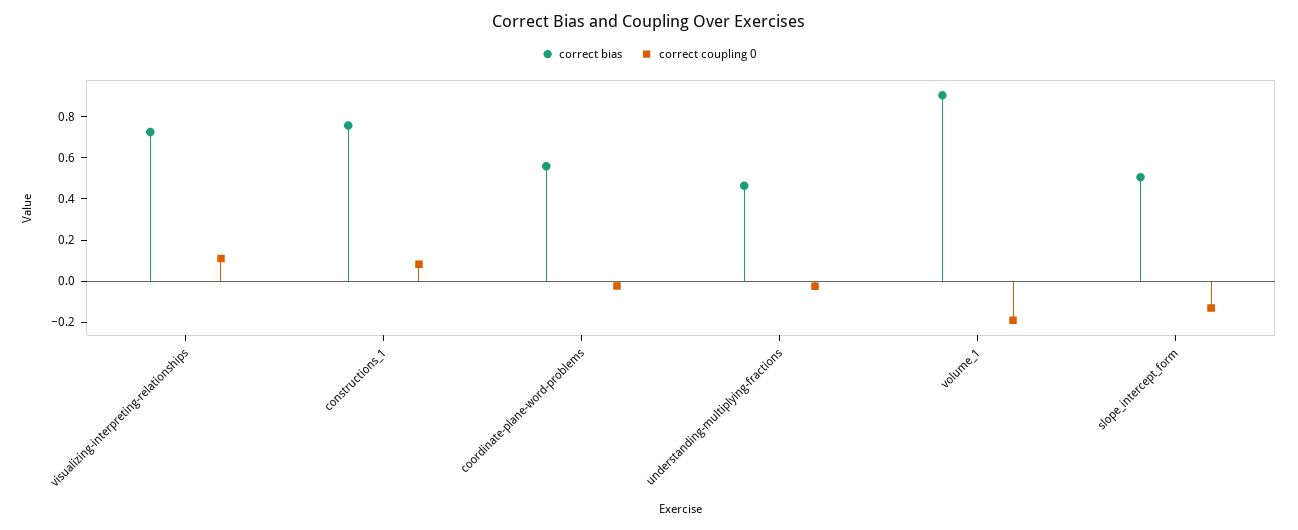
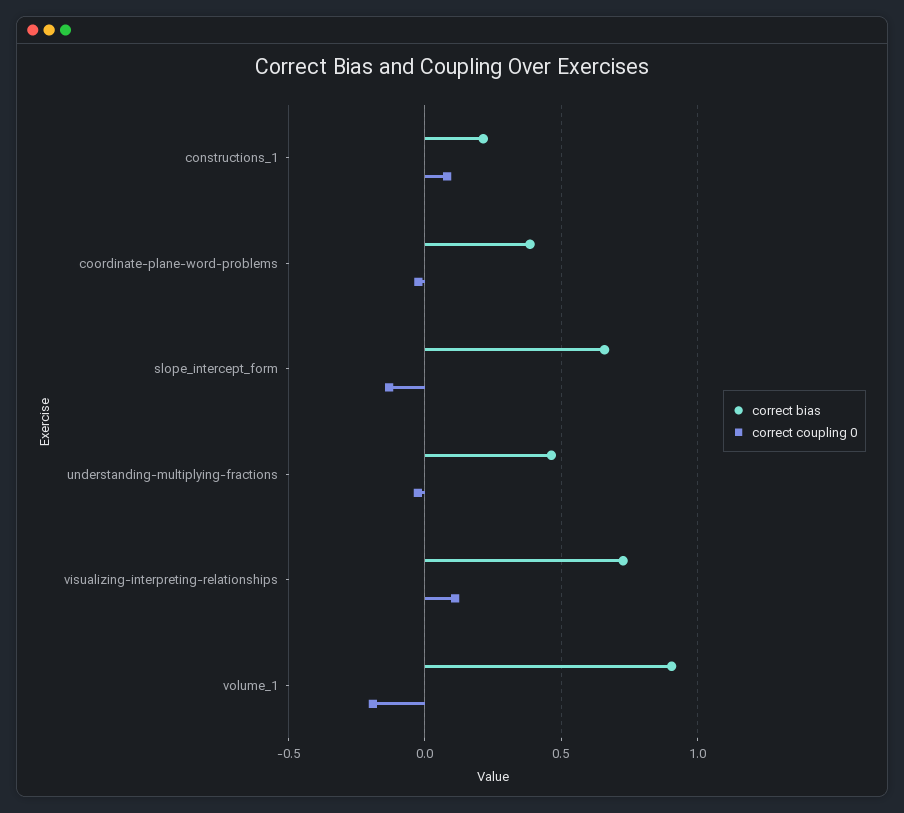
  {
    "correct bias": {
      "visualizing-interpreting-relationships": 0.75,
-     "constructions_1": 0.75,
+     "constructions_1": 0.2,
-     "coordinate-plane-word-problems": 0.55,
+     "coordinate-plane-word-problems": 0.4,
      "understanding-multiplying-fractions": 0.45,
      "volume_1": 0.9,
-     "slope_intercept_form": 0.5
+     "slope_intercept_form": 0.65
    },
    "correct coupling 0": {
      "visualizing-interpreting-relationships": 0.1,
      "constructions_1": 0.1,
      "coordinate-plane-word-problems": 0,
      "understanding-multiplying-fractions": -0.05,
      "volume_1": -0.2,
      "slope_intercept_form": -0.15
    }
  }

